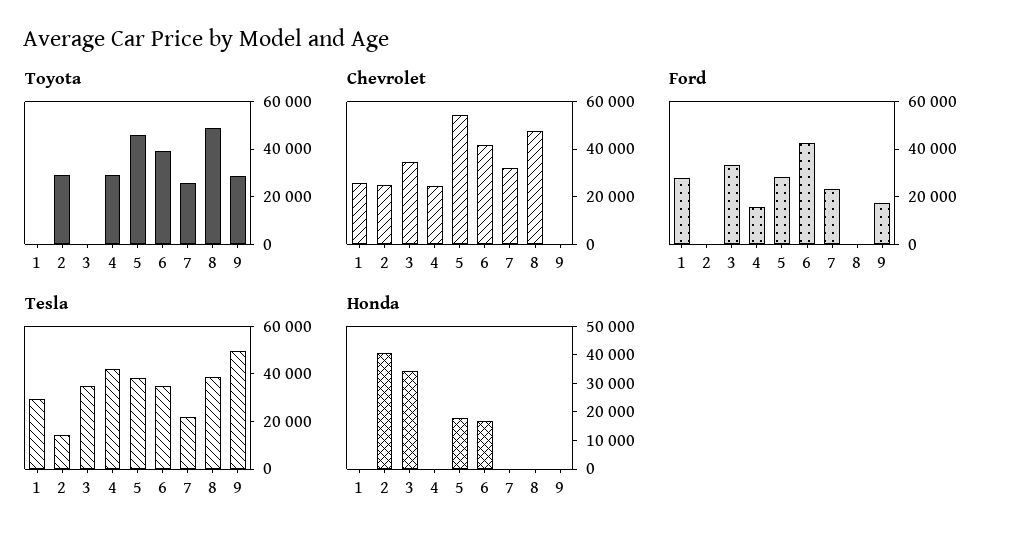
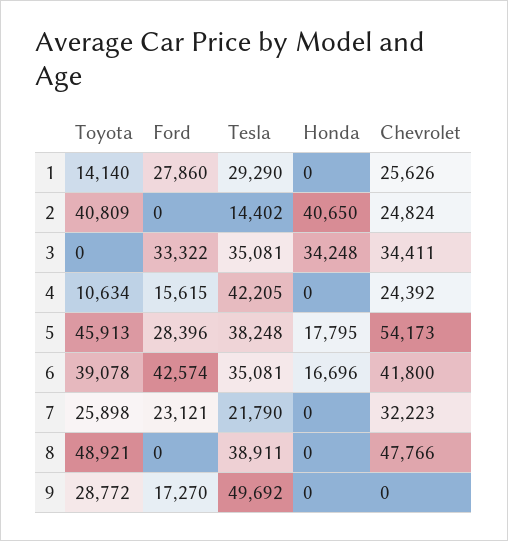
  {
    "Toyota": {
-     "1": 0,
+     "1": 14140,
-     "2": 30000,
+     "2": 40809,
      "3": 0,
-     "4": 30000,
+     "4": 10634,
      "5": 45913,
      "6": 39078,
      "7": 25898,
      "8": 48921,
      "9": 28772
    },
    "Chevrolet": {
      "1": 25626,
      "2": 24824,
      "3": 34411,
      "4": 24392,
      "5": 54173,
      "6": 41800,
      "7": 32223,
      "8": 47766,
      "9": 0
    },
    "Ford": {
      "1": 27860,
      "2": 0,
      "3": 33322,
      "4": 15615,
      "5": 28396,
      "6": 42574,
      "7": 23121,
      "8": 0,
      "9": 17270
    },
    "Tesla": {
      "1": 29290,
      "2": 14402,
      "3": 35081,
      "4": 42205,
      "5": 38248,
      "6": 35081,
      "7": 21790,
      "8": 38911,
      "9": 49692
    },
    "Honda": {
      "1": 0,
      "2": 40650,
      "3": 34248,
      "4": 0,
      "5": 17795,
      "6": 16696,
      "7": 0,
      "8": 0,
      "9": 0
    }
  }

